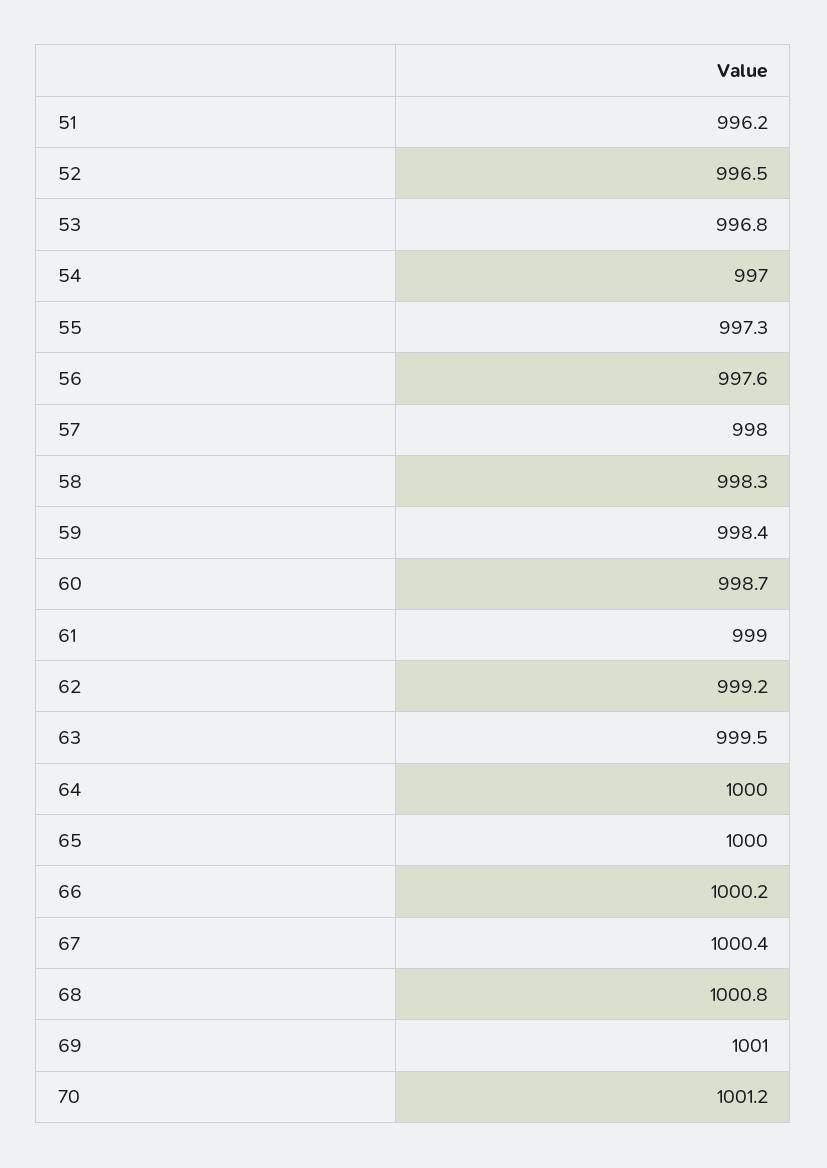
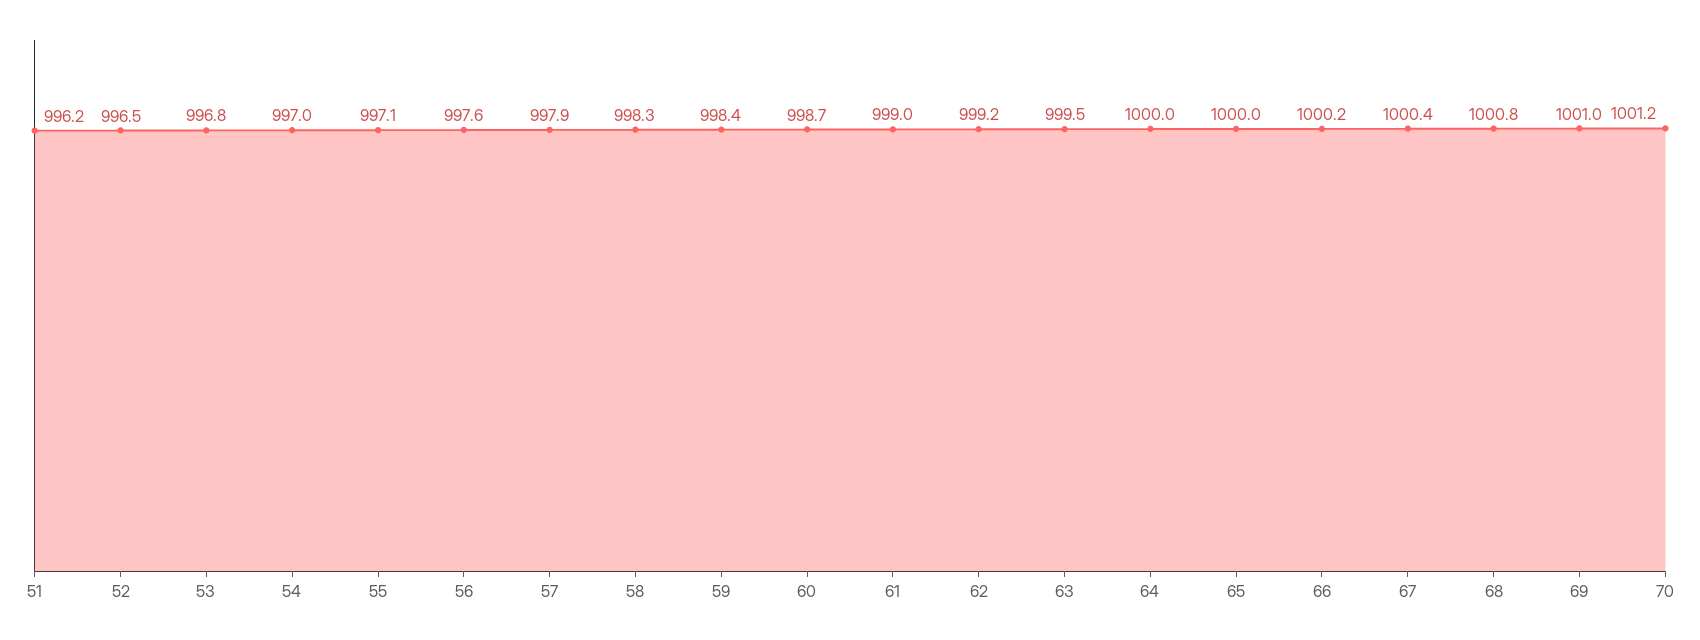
  {
    "51": 996.2,
    "52": 996.5,
    "53": 996.8,
    "54": 997,
-   "55": 997.3,
+   "55": 997.1,
    "56": 997.6,
-   "57": 998,
+   "57": 997.9,
    "58": 998.3,
    "59": 998.4,
    "60": 998.7,
    "61": 999,
    "62": 999.2,
    "63": 999.5,
    "64": 1000,
    "65": 1000,
    "66": 1000.2,
    "67": 1000.4,
    "68": 1000.8,
    "69": 1001,
    "70": 1001.2
  }

